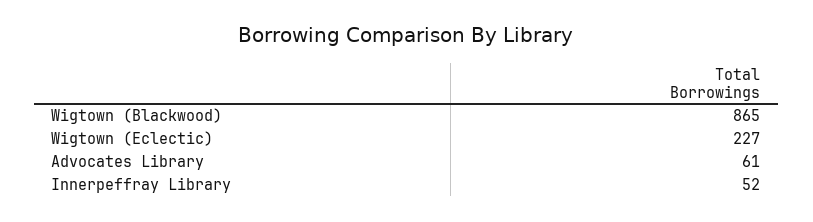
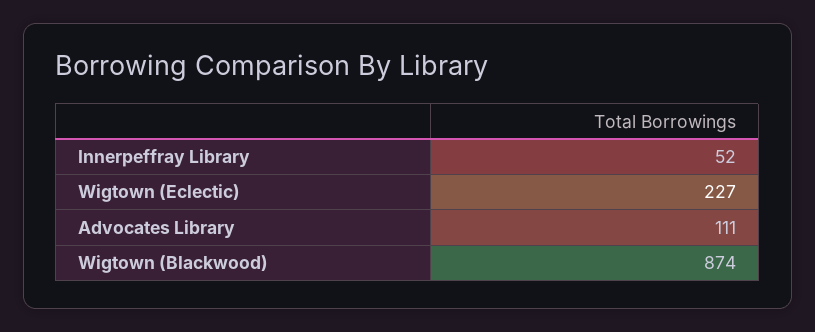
  {
-   "Wigtown (Blackwood)": 865,
+   "Wigtown (Blackwood)": 874,
    "Wigtown (Eclectic)": 227,
-   "Advocates Library": 61,
+   "Advocates Library": 111,
    "Innerpeffray Library": 52
  }

